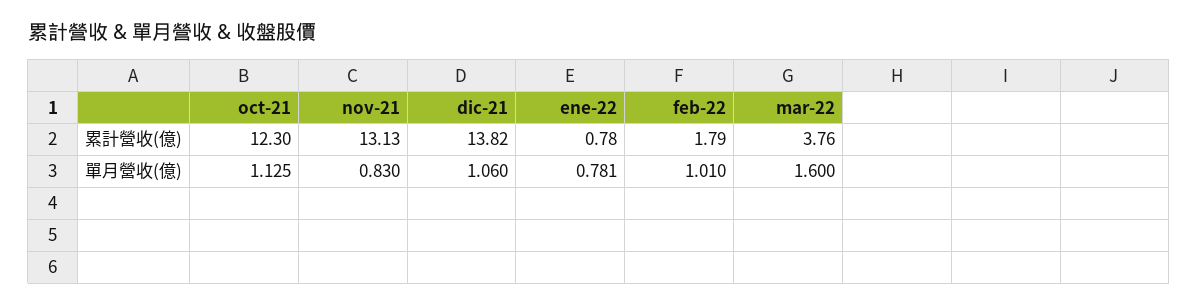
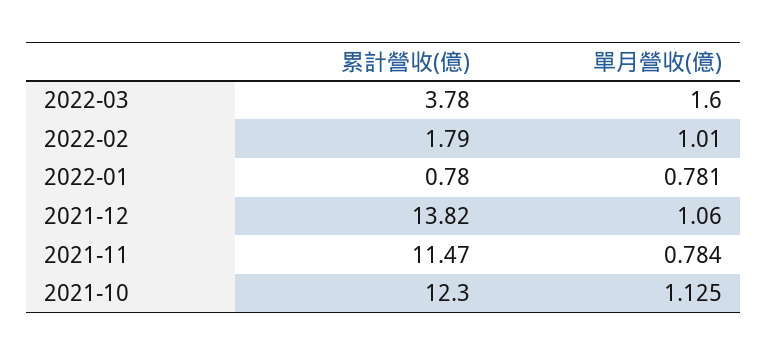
  {
    "oct-21": {
      "累計營收(億)": 12.3,
      "單月營收(億)": 1.125
    },
    "nov-21": {
-     "累計營收(億)": 13.13,
+     "累計營收(億)": 11.47,
-     "單月營收(億)": 0.83
+     "單月營收(億)": 0.784
    },
    "dic-21": {
      "累計營收(億)": 13.82,
      "單月營收(億)": 1.06
    },
    "ene-22": {
      "累計營收(億)": 0.78,
      "單月營收(億)": 0.781
    },
    "feb-22": {
      "累計營收(億)": 1.79,
      "單月營收(億)": 1.01
    },
    "mar-22": {
-     "累計營收(億)": 3.76,
+     "累計營收(億)": 3.78,
      "單月營收(億)": 1.6
    }
  }

